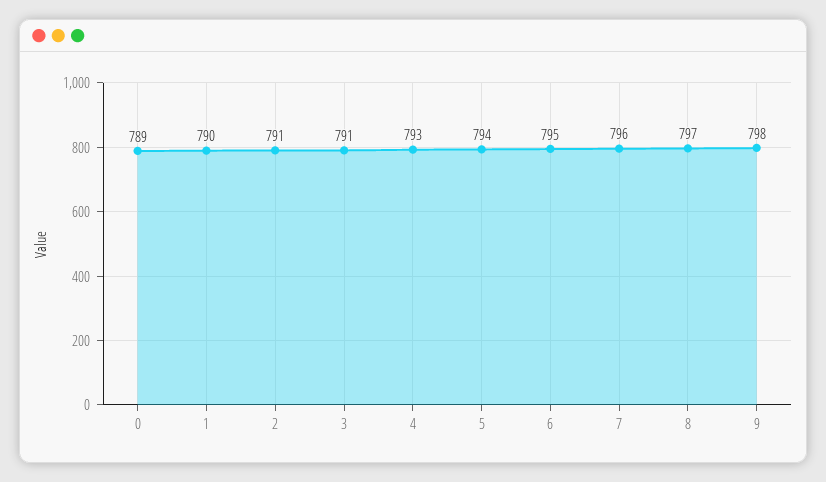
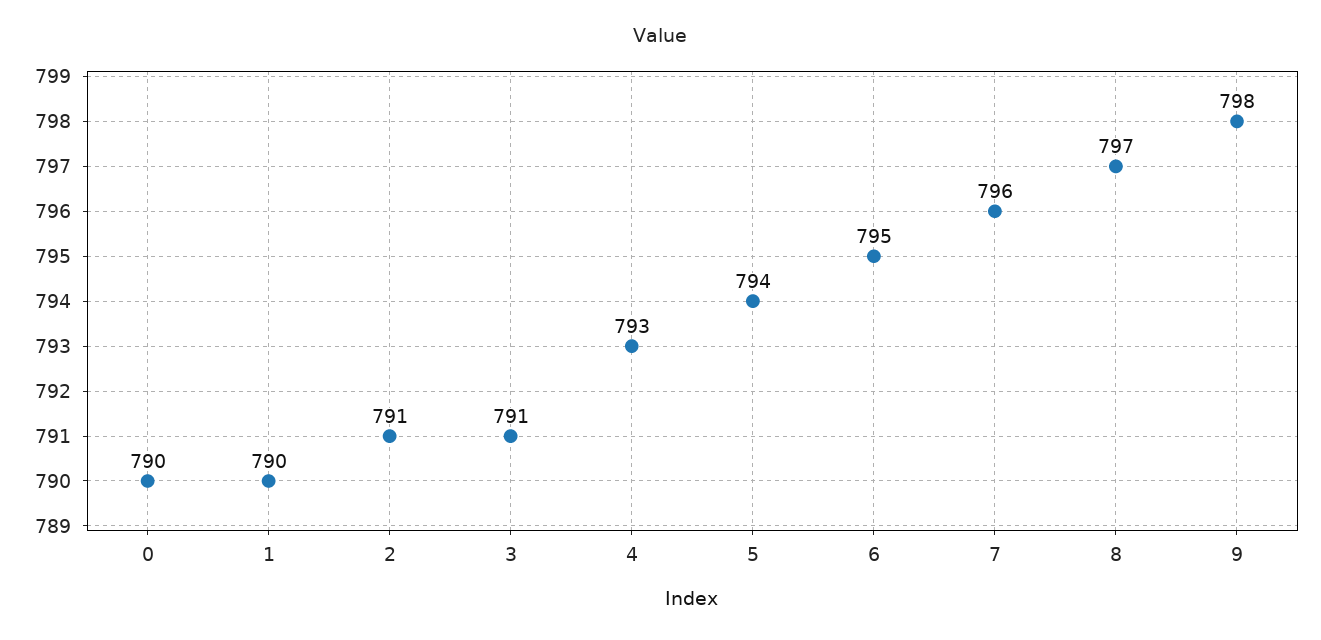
  {
-   "0": 789,
+   "0": 790,
    "1": 790,
    "2": 791,
    "3": 791,
    "4": 793,
    "5": 794,
    "6": 795,
    "7": 796,
    "8": 797,
    "9": 798
  }

